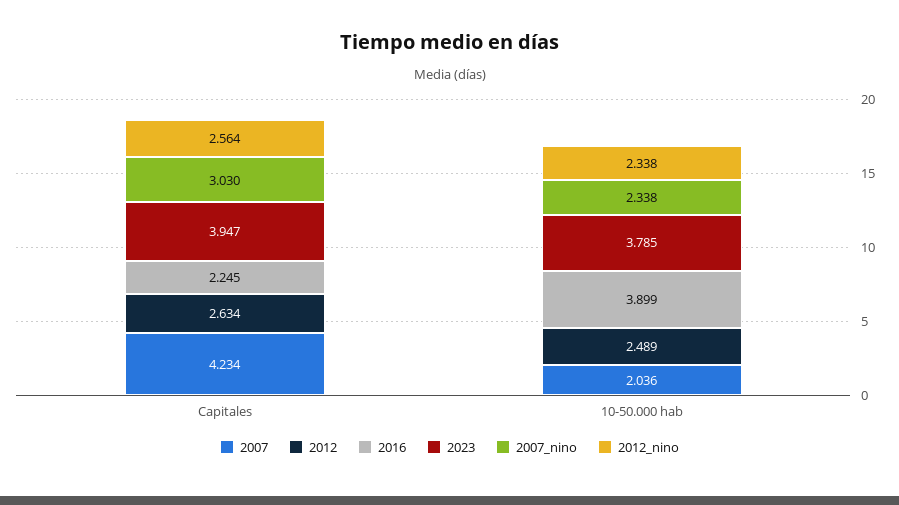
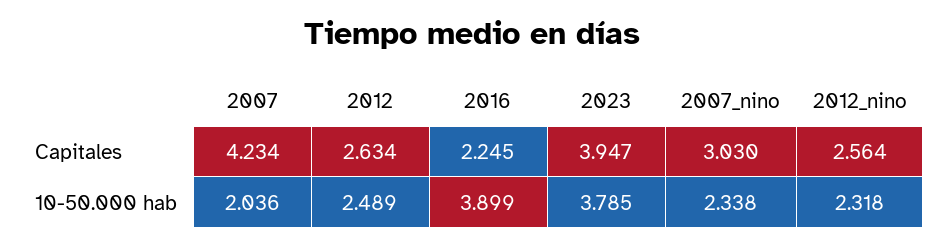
  {
    "2007": {
      "Capitales": 4.234,
      "10-50.000 hab": 2.036
    },
    "2012": {
      "Capitales": 2.634,
      "10-50.000 hab": 2.489
    },
    "2016": {
      "Capitales": 2.245,
      "10-50.000 hab": 3.899
    },
    "2023": {
      "Capitales": 3.947,
      "10-50.000 hab": 3.785
    },
    "2007_nino": {
      "Capitales": 3.03,
      "10-50.000 hab": 2.338
    },
    "2012_nino": {
      "Capitales": 2.564,
-     "10-50.000 hab": 2.338
+     "10-50.000 hab": 2.318
    }
  }

